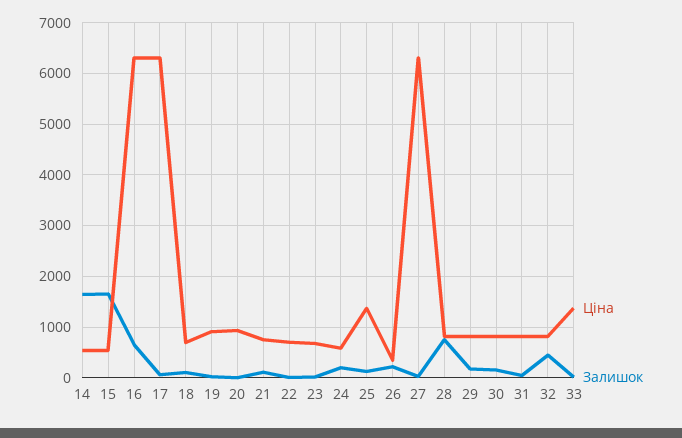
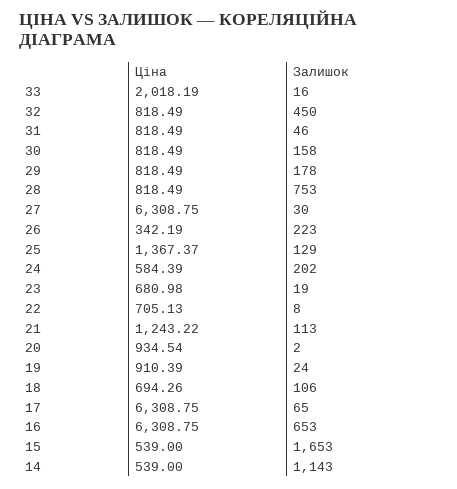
  {
    "Ціна": {
      "14": 539,
      "15": 539,
      "16": 6308.75,
      "17": 6308.75,
      "18": 694.26,
      "19": 910.39,
      "20": 934.54,
-     "21": 800,
+     "21": 1243.22,
      "22": 705.13,
      "23": 680.98,
      "24": 584.39,
      "25": 1367.37,
      "26": 342.19,
      "27": 6308.75,
      "28": 818.49,
      "29": 818.49,
      "30": 818.49,
      "31": 818.49,
      "32": 818.49,
-     "33": 1400
+     "33": 2018.19
    },
    "Залишок": {
-     "14": 1600,
+     "14": 1143,
      "15": 1653,
      "16": 653,
      "17": 65,
      "18": 106,
      "19": 24,
      "20": 2,
      "21": 113,
      "22": 8,
      "23": 19,
      "24": 202,
      "25": 129,
      "26": 223,
      "27": 30,
      "28": 753,
      "29": 178,
      "30": 158,
      "31": 46,
      "32": 450,
      "33": 16
    }
  }

